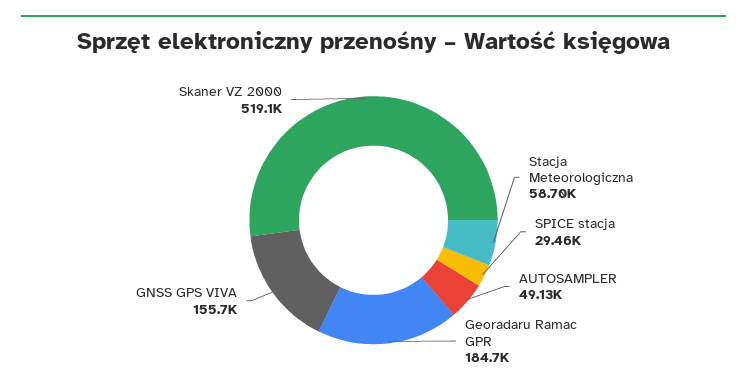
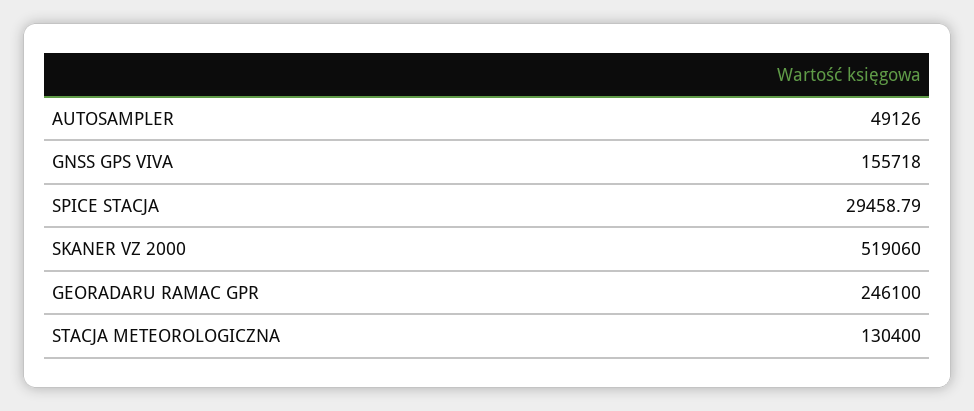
  {
-   "Stacja Meteorologiczna": 58700,
+   "Stacja Meteorologiczna": 130400,
    "SPICE stacja": 29458.79,
    "AUTOSAMPLER": 49126,
-   "Georadaru Ramac GPR": 184700,
+   "Georadaru Ramac GPR": 246100,
    "GNSS GPS VIVA": 155718,
    "Skaner VZ 2000": 519060
  }

